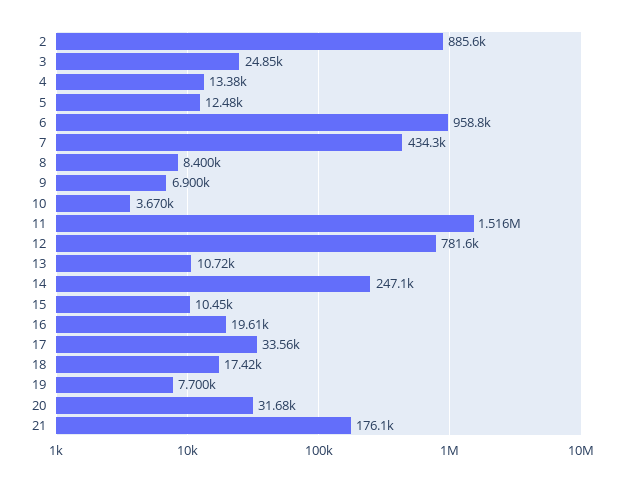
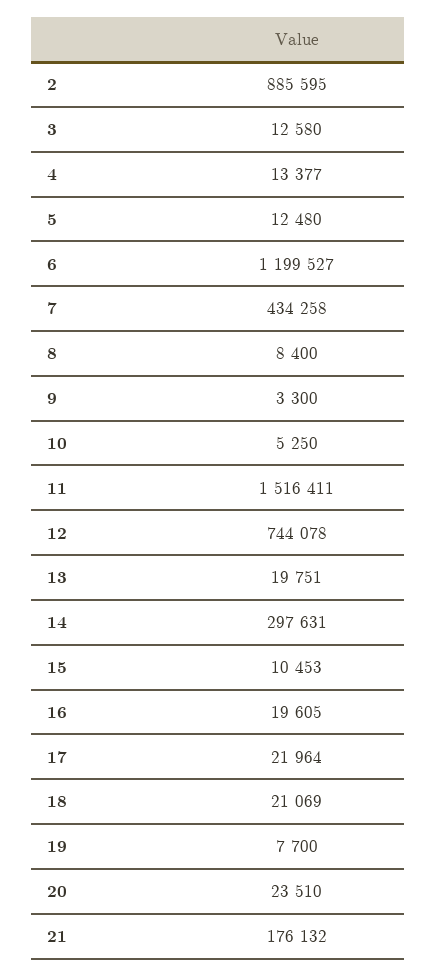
  {
    "2": 885595,
-   "3": 24850,
+   "3": 12580,
    "4": 13377,
    "5": 12480,
-   "6": 958800,
+   "6": 1199527,
    "7": 434258,
    "8": 8400,
-   "9": 6900,
+   "9": 3300,
-   "10": 3670,
+   "10": 5250,
    "11": 1516411,
-   "12": 781600,
+   "12": 744078,
-   "13": 10720,
+   "13": 19751,
-   "14": 247100,
+   "14": 297631,
    "15": 10453,
    "16": 19605,
-   "17": 33560,
+   "17": 21964,
-   "18": 17420,
+   "18": 21069,
    "19": 7700,
-   "20": 31680,
+   "20": 23510,
    "21": 176132
  }

